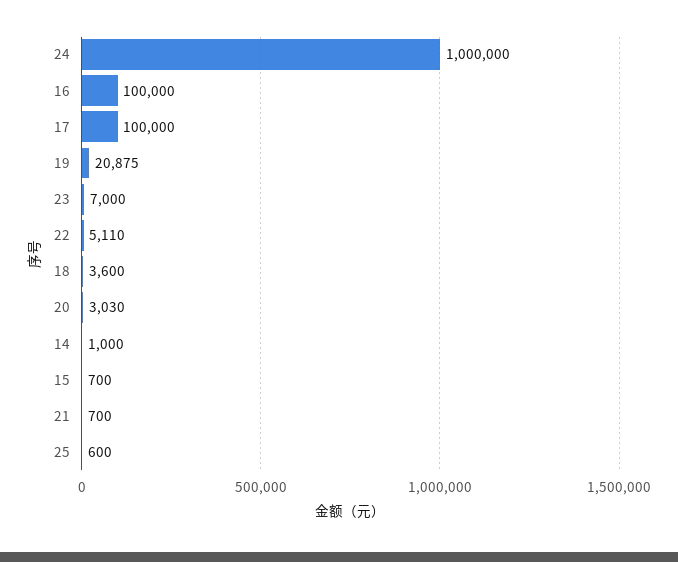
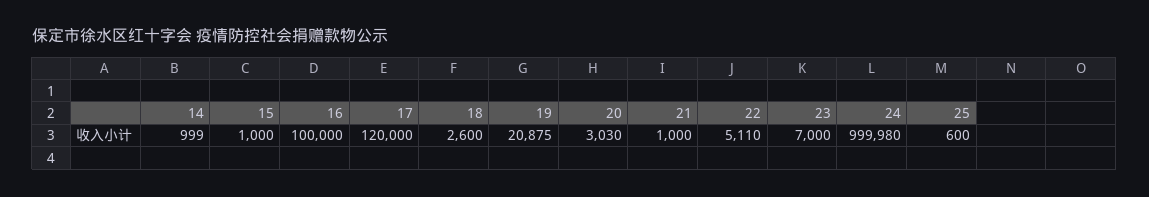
  {
-   "24": 1000000,
+   "24": 999980,
    "16": 100000,
-   "17": 100000,
+   "17": 120000,
    "19": 20875,
    "23": 7000,
    "22": 5110,
-   "18": 3600,
+   "18": 2600,
    "20": 3030,
-   "14": 1000,
+   "14": 999,
-   "15": 700,
+   "15": 1000,
-   "21": 700,
+   "21": 1000,
    "25": 600
  }

